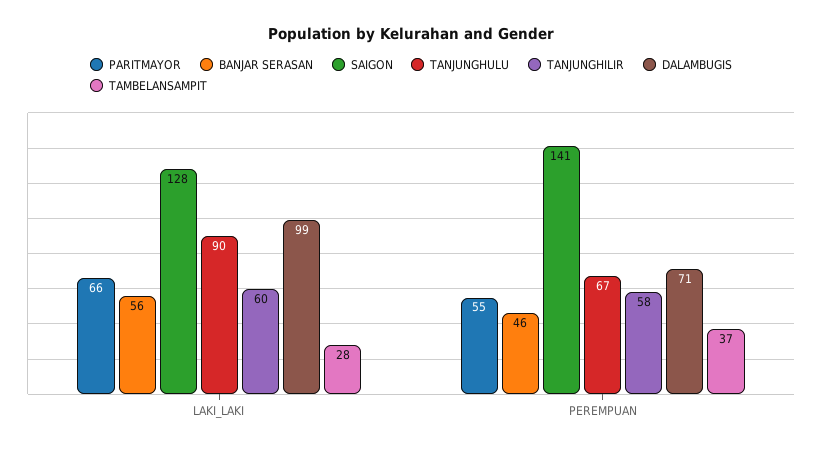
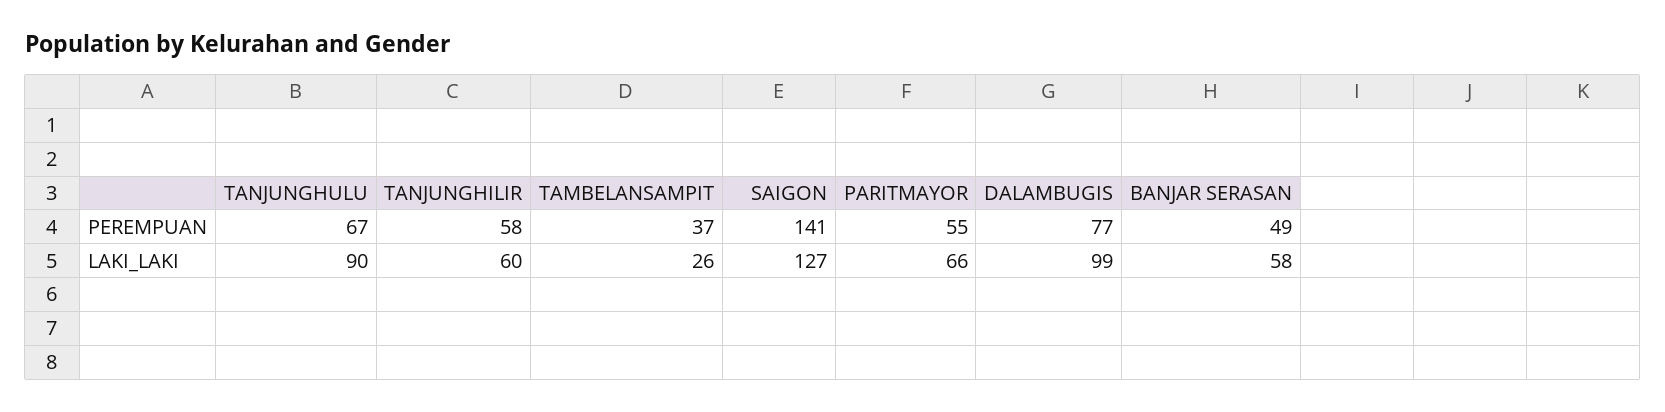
  {
    "PARITMAYOR": {
      "LAKI_LAKI": 66,
      "PEREMPUAN": 55
    },
    "BANJAR SERASAN": {
-     "LAKI_LAKI": 56,
+     "LAKI_LAKI": 58,
-     "PEREMPUAN": 46
+     "PEREMPUAN": 49
    },
    "SAIGON": {
-     "LAKI_LAKI": 128,
+     "LAKI_LAKI": 127,
      "PEREMPUAN": 141
    },
    "TANJUNGHULU": {
      "LAKI_LAKI": 90,
      "PEREMPUAN": 67
    },
    "TANJUNGHILIR": {
      "LAKI_LAKI": 60,
      "PEREMPUAN": 58
    },
    "DALAMBUGIS": {
      "LAKI_LAKI": 99,
-     "PEREMPUAN": 71
+     "PEREMPUAN": 77
    },
    "TAMBELANSAMPIT": {
-     "LAKI_LAKI": 28,
+     "LAKI_LAKI": 26,
      "PEREMPUAN": 37
    }
  }

